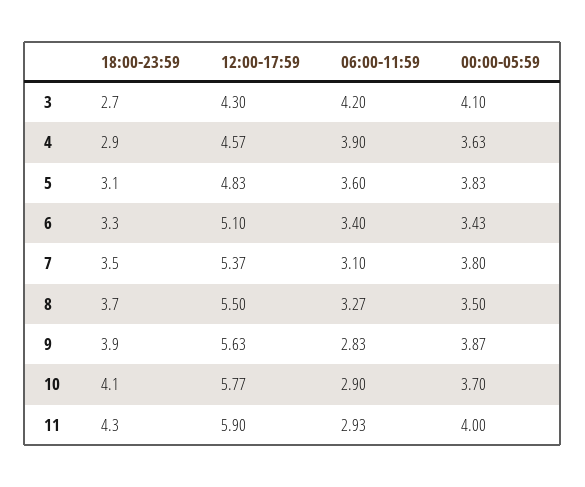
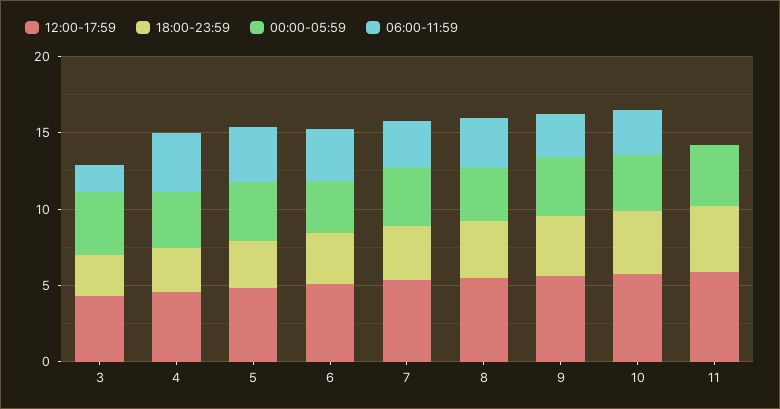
  {
    "18:00-23:59": {
      "3": 2.7,
      "4": 2.9,
      "5": 3.1,
      "6": 3.3,
      "7": 3.5,
      "8": 3.7,
      "9": 3.9,
      "10": 4.1,
      "11": 4.3
    },
    "12:00-17:59": {
      "3": 4.3,
      "4": 4.57,
      "5": 4.83,
      "6": 5.1,
      "7": 5.37,
      "8": 5.5,
      "9": 5.63,
      "10": 5.77,
      "11": 5.9
    },
    "06:00-11:59": {
-     "3": 4.2,
+     "3": 2,
      "4": 3.9,
      "5": 3.6,
      "6": 3.4,
      "7": 3.1,
      "8": 3.27,
      "9": 2.83,
      "10": 2.9,
-     "11": 2.93
+     "11": 0
    },
    "00:00-05:59": {
      "3": 4.1,
      "4": 3.63,
      "5": 3.83,
      "6": 3.43,
      "7": 3.8,
      "8": 3.5,
      "9": 3.87,
      "10": 3.7,
      "11": 4
    }
  }

